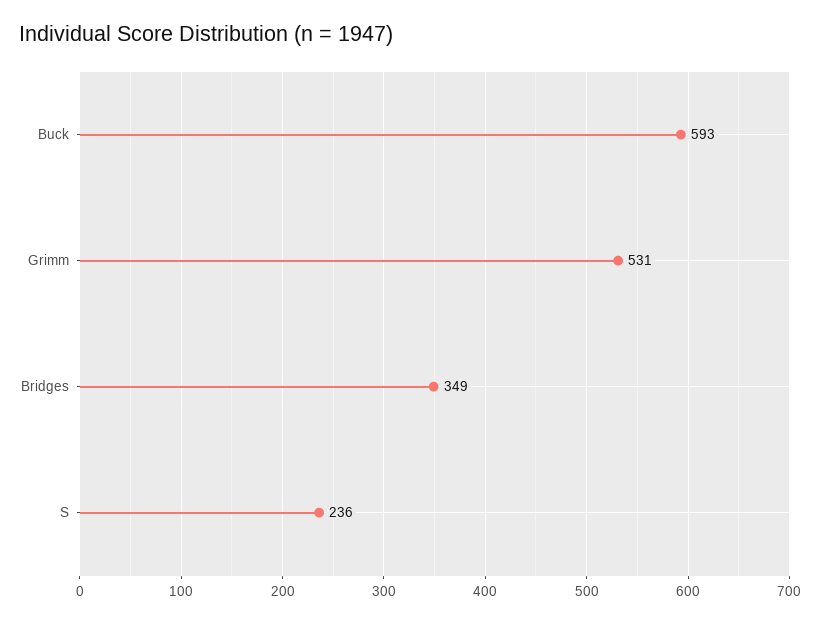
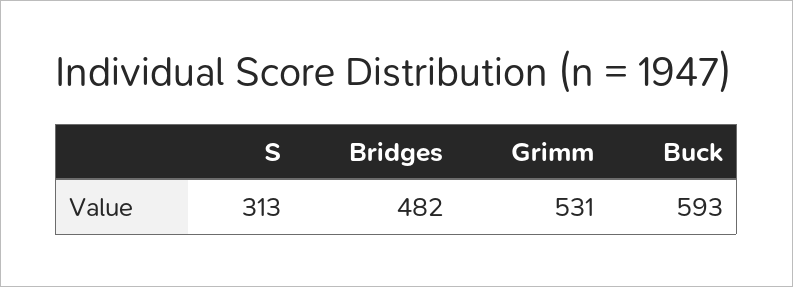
  {
    "Buck": 593,
    "Grimm": 531,
-   "Bridges": 349,
+   "Bridges": 482,
-   "S": 236
+   "S": 313
  }

